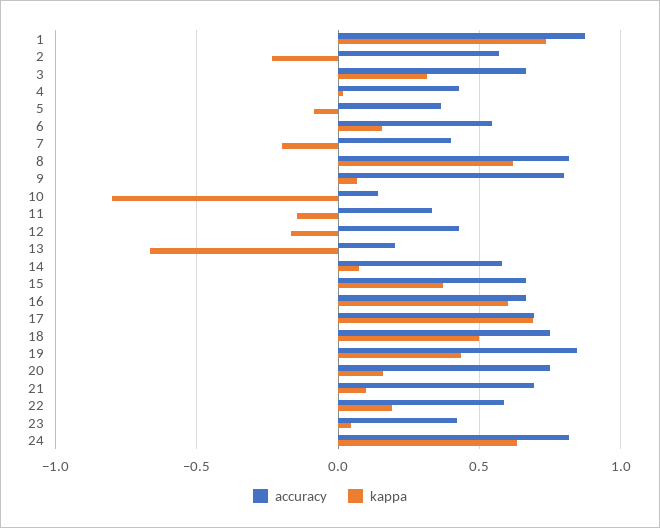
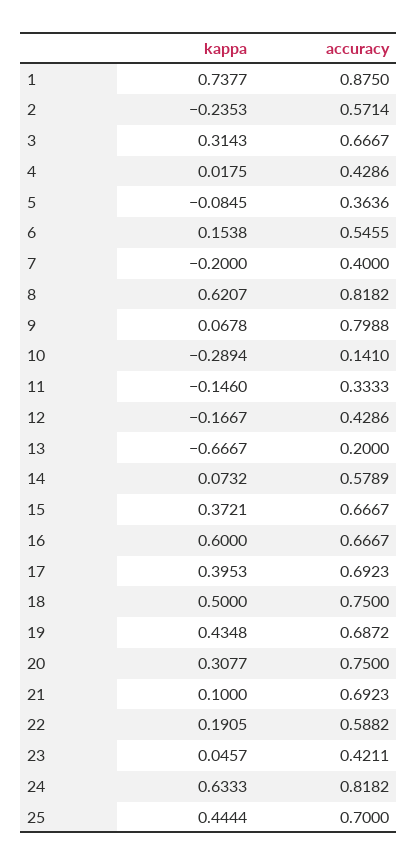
  {
    "accuracy": {
      "1": 0.875,
      "2": 0.5714,
      "3": 0.6667,
      "4": 0.4286,
      "5": 0.3636,
      "6": 0.5455,
      "7": 0.4,
      "8": 0.8182,
      "9": 0.7988,
      "10": 0.141,
      "11": 0.3333,
      "12": 0.4286,
      "13": 0.2,
      "14": 0.5789,
      "15": 0.6667,
      "16": 0.6667,
      "17": 0.6923,
      "18": 0.75,
-     "19": 0.85,
+     "19": 0.6872,
      "20": 0.75,
      "21": 0.6923,
      "22": 0.5882,
      "23": 0.4211,
-     "24": 0.8182
+     "24": 0.8182,
+     "25": 0.7
    },
    "kappa": {
      "1": 0.7377,
      "2": -0.2353,
      "3": 0.3143,
      "4": 0.0175,
      "5": -0.0845,
      "6": 0.1538,
      "7": -0.2,
      "8": 0.6207,
      "9": 0.0678,
-     "10": -0.8,
+     "10": -0.2894,
      "11": -0.146,
      "12": -0.1667,
      "13": -0.6667,
      "14": 0.0732,
      "15": 0.3721,
      "16": 0.6,
-     "17": 0.7,
+     "17": 0.3953,
      "18": 0.5,
      "19": 0.4348,
-     "20": 0.15,
+     "20": 0.3077,
      "21": 0.1,
      "22": 0.1905,
      "23": 0.0457,
-     "24": 0.6333
+     "24": 0.6333,
+     "25": 0.4444
    }
  }

